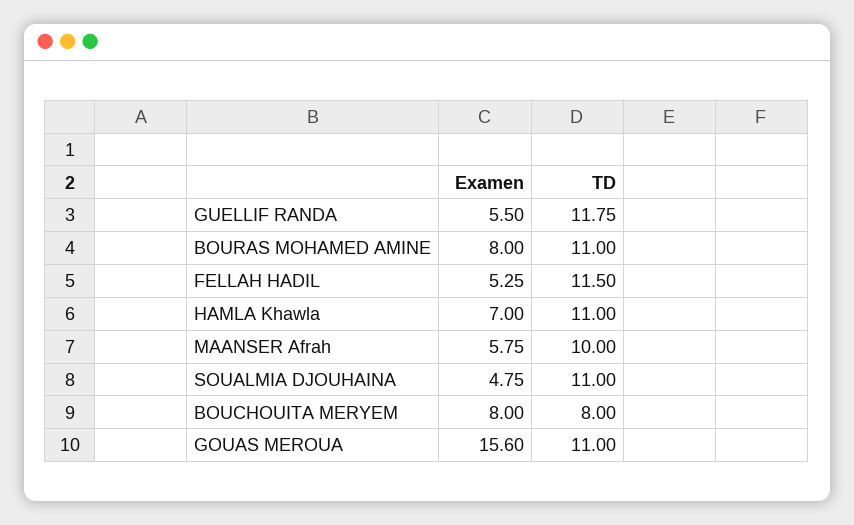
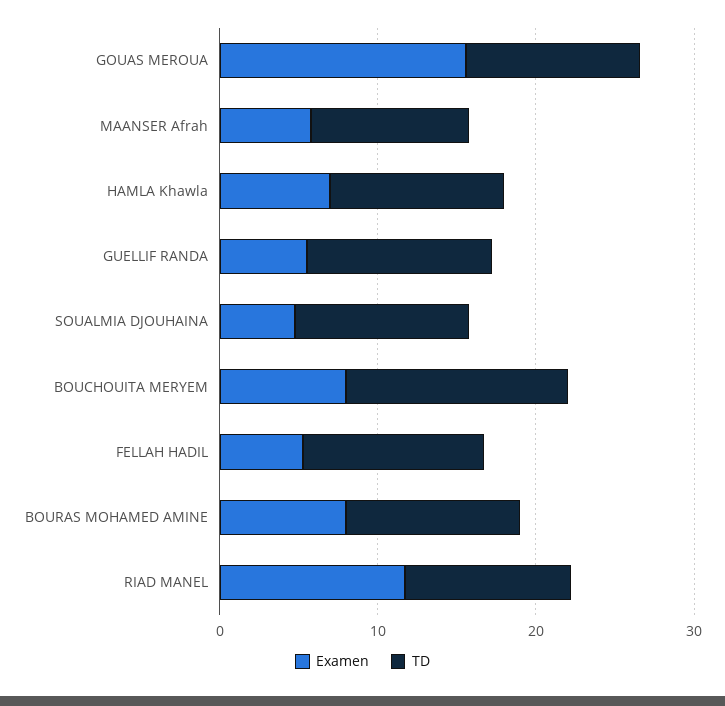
  {
    "Examen": {
      "GUELLIF RANDA": 5.5,
      "BOURAS MOHAMED AMINE": 8,
      "FELLAH HADIL": 5.25,
      "HAMLA Khawla": 7,
      "MAANSER Afrah": 5.75,
      "SOUALMIA DJOUHAINA": 4.75,
      "BOUCHOUITA MERYEM": 8,
-     "GOUAS MEROUA": 15.6
+     "GOUAS MEROUA": 15.6,
+     "RIAD MANEL": 12
    },
    "TD": {
      "GUELLIF RANDA": 11.75,
      "BOURAS MOHAMED AMINE": 11,
      "FELLAH HADIL": 11.5,
      "HAMLA Khawla": 11,
      "MAANSER Afrah": 10,
      "SOUALMIA DJOUHAINA": 11,
-     "BOUCHOUITA MERYEM": 8,
+     "BOUCHOUITA MERYEM": 14,
-     "GOUAS MEROUA": 11
+     "GOUAS MEROUA": 11,
+     "RIAD MANEL": 10
    }
  }

